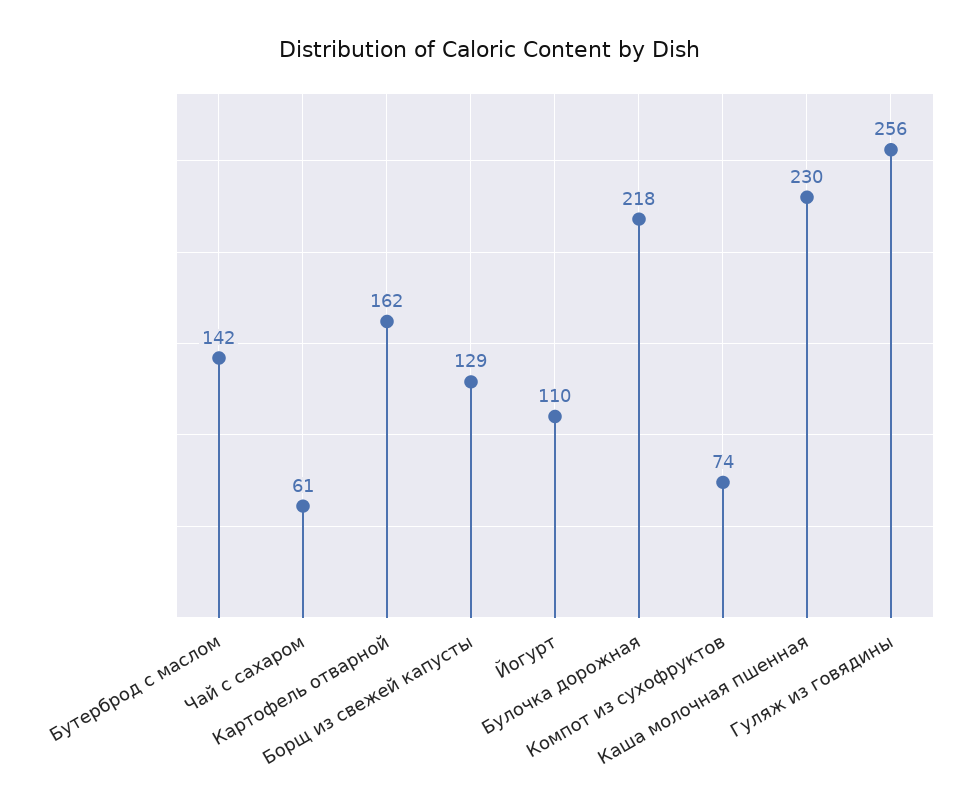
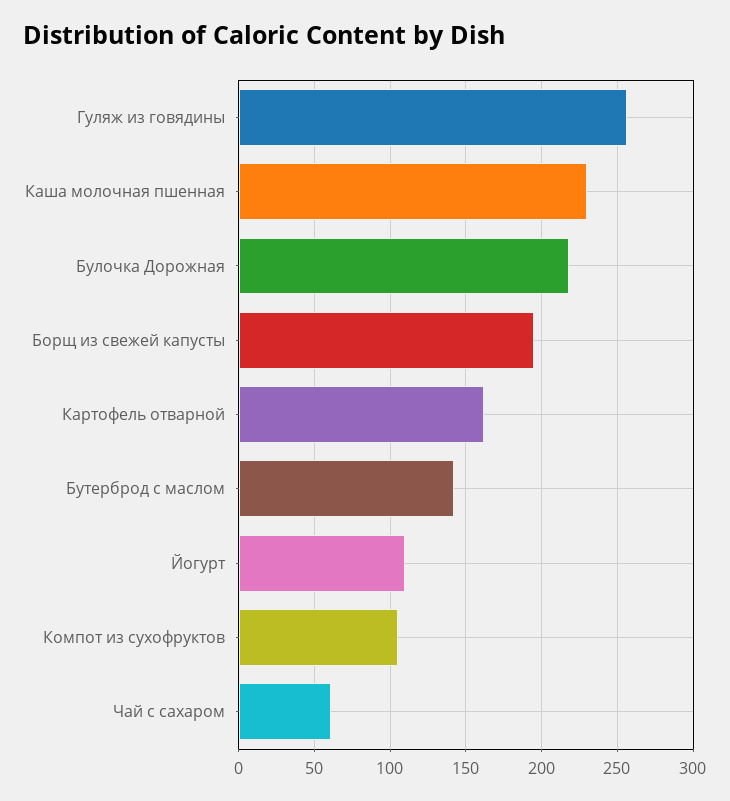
  {
    "Бутерброд с маслом": 142,
    "Чай с сахаром": 61,
    "Картофель отварной": 162,
-   "Борщ из свежей капусты": 129,
+   "Борщ из свежей капусты": 195,
    "Йогурт": 110,
    "Булочка дорожная": 218,
-   "Компот из сухофруктов": 74,
+   "Компот из сухофруктов": 105,
    "Каша молочная пшенная": 230,
    "Гуляж из говядины": 256
  }

